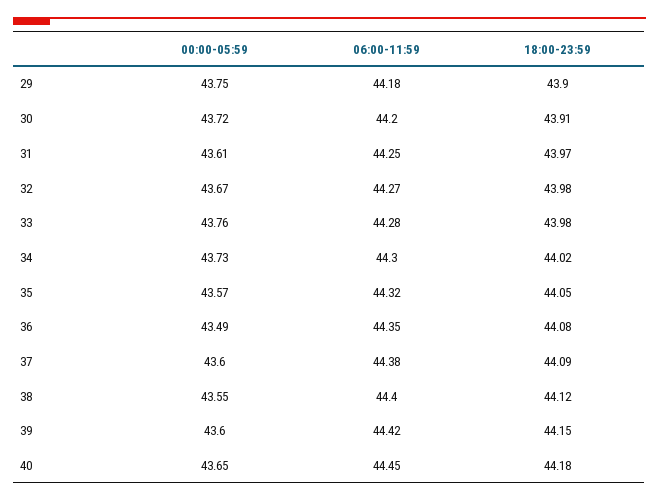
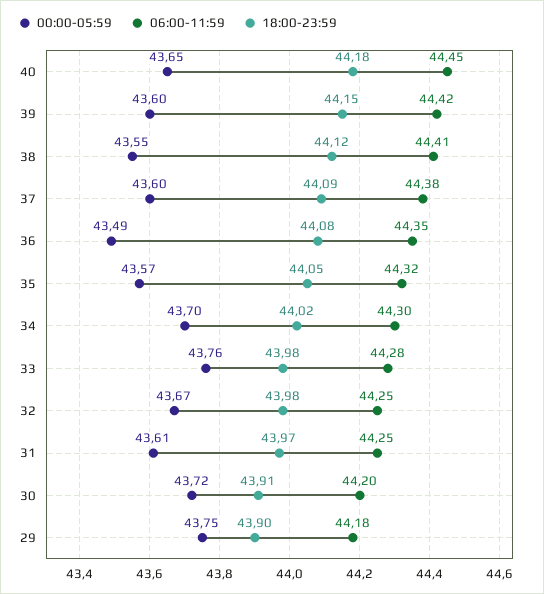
  {
    "00:00-05:59": {
      "29": 43.75,
      "30": 43.72,
      "31": 43.61,
      "32": 43.67,
      "33": 43.76,
-     "34": 43.73,
+     "34": 43.7,
      "35": 43.57,
      "36": 43.49,
      "37": 43.6,
      "38": 43.55,
      "39": 43.6,
      "40": 43.65
    },
    "06:00-11:59": {
      "29": 44.18,
      "30": 44.2,
      "31": 44.25,
-     "32": 44.27,
+     "32": 44.25,
      "33": 44.28,
      "34": 44.3,
      "35": 44.32,
      "36": 44.35,
      "37": 44.38,
-     "38": 44.4,
+     "38": 44.41,
      "39": 44.42,
      "40": 44.45
    },
    "18:00-23:59": {
      "29": 43.9,
      "30": 43.91,
      "31": 43.97,
      "32": 43.98,
      "33": 43.98,
      "34": 44.02,
      "35": 44.05,
      "36": 44.08,
      "37": 44.09,
      "38": 44.12,
      "39": 44.15,
      "40": 44.18
    }
  }

